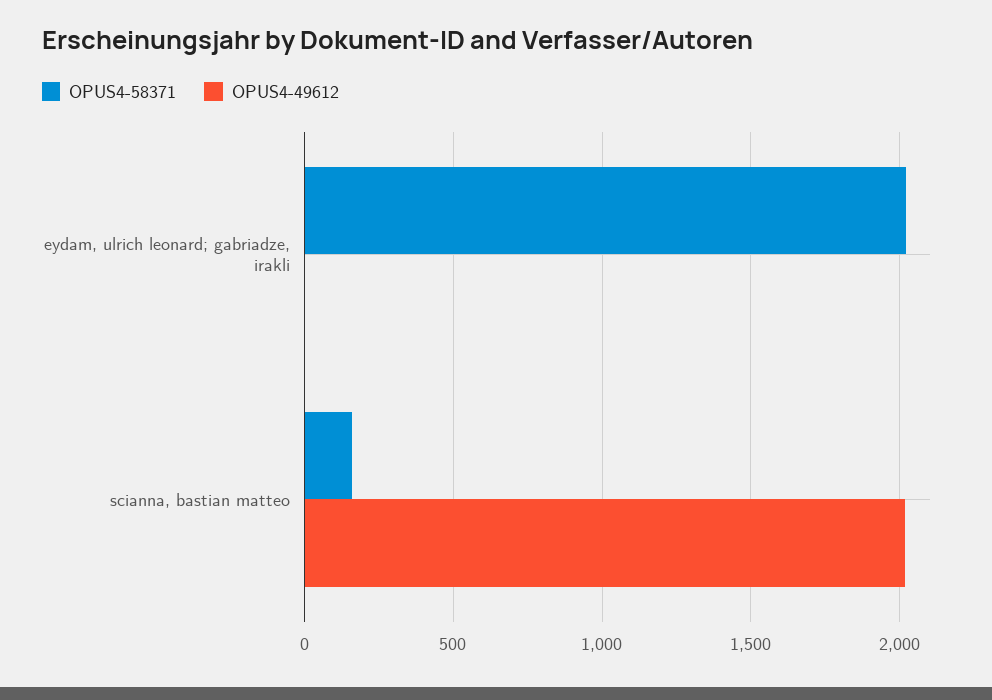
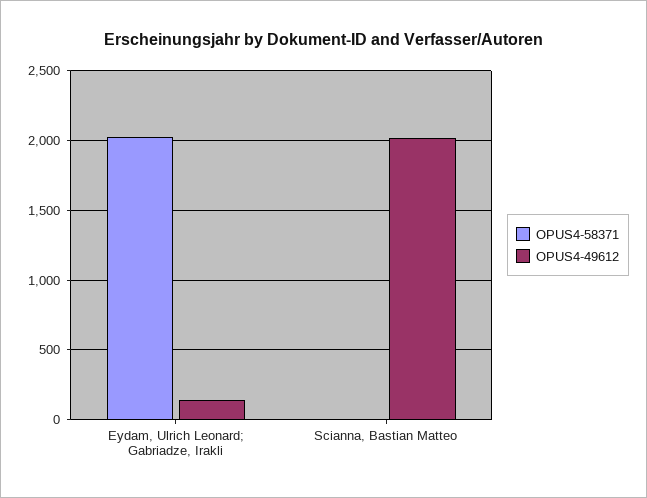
  {
    "OPUS4-58371": {
      "eydam, ulrich leonard; gabriadze, irakli": 2000,
-     "scianna, bastian matteo": 150
+     "scianna, bastian matteo": 0
    },
    "OPUS4-49612": {
-     "eydam, ulrich leonard; gabriadze, irakli": 0,
+     "eydam, ulrich leonard; gabriadze, irakli": 150,
      "scianna, bastian matteo": 2000
    }
  }

